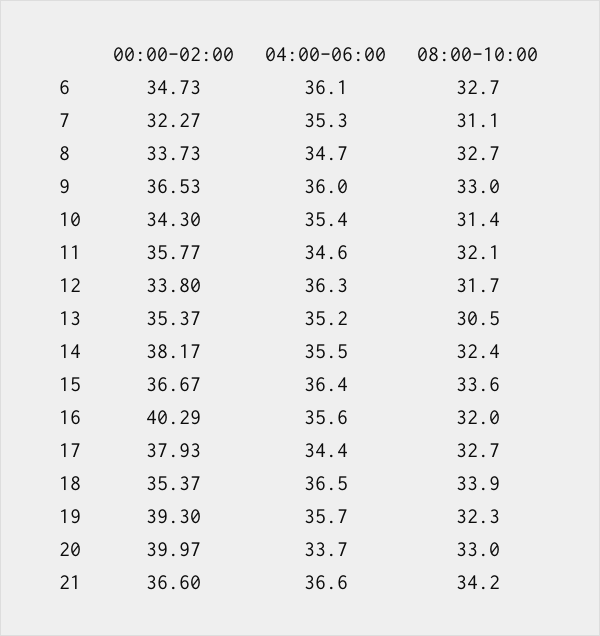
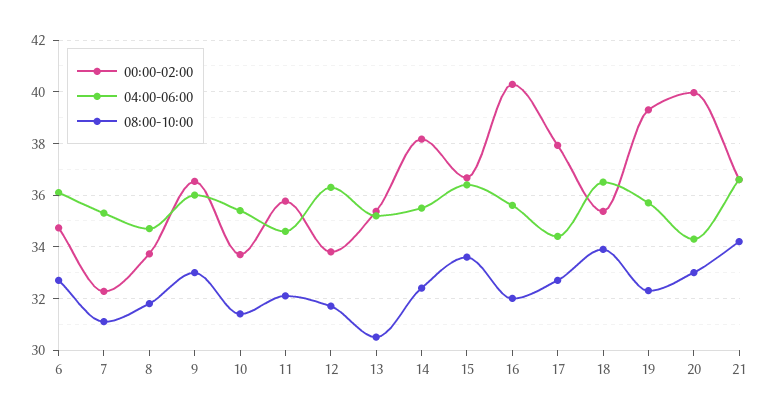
  {
    "00:00-02:00": {
      "6": 34.73,
      "7": 32.27,
      "8": 33.73,
      "9": 36.53,
-     "10": 34.3,
+     "10": 33.75,
      "11": 35.77,
      "12": 33.8,
      "13": 35.37,
      "14": 38.17,
      "15": 36.67,
      "16": 40.29,
      "17": 37.93,
      "18": 35.37,
      "19": 39.3,
      "20": 39.97,
      "21": 36.6
    },
    "04:00-06:00": {
      "6": 36.1,
      "7": 35.3,
      "8": 34.7,
      "9": 36,
      "10": 35.4,
      "11": 34.6,
      "12": 36.3,
      "13": 35.2,
      "14": 35.5,
      "15": 36.4,
      "16": 35.6,
      "17": 34.4,
      "18": 36.5,
      "19": 35.7,
-     "20": 33.7,
+     "20": 34.25,
      "21": 36.6
    },
    "08:00-10:00": {
      "6": 32.7,
      "7": 31.1,
-     "8": 32.7,
+     "8": 31.75,
      "9": 33,
      "10": 31.4,
      "11": 32.1,
      "12": 31.7,
      "13": 30.5,
      "14": 32.4,
      "15": 33.6,
      "16": 32,
      "17": 32.7,
      "18": 33.9,
      "19": 32.3,
      "20": 33,
      "21": 34.2
    }
  }

